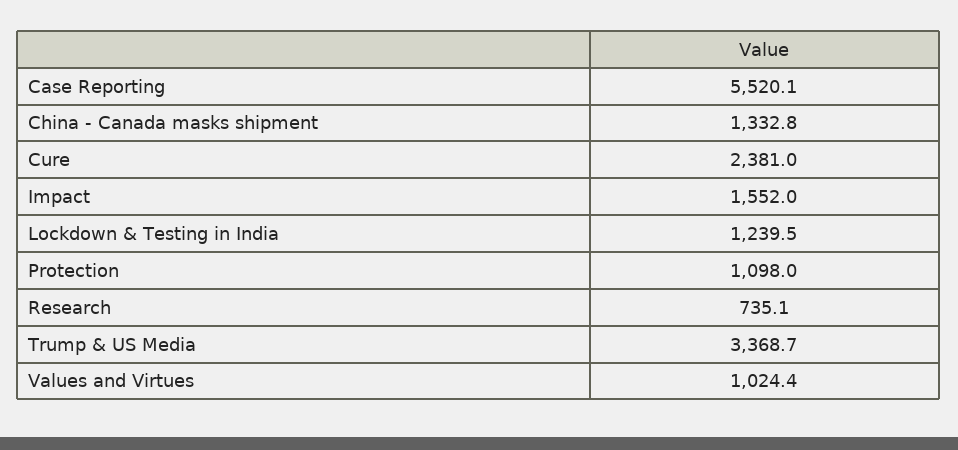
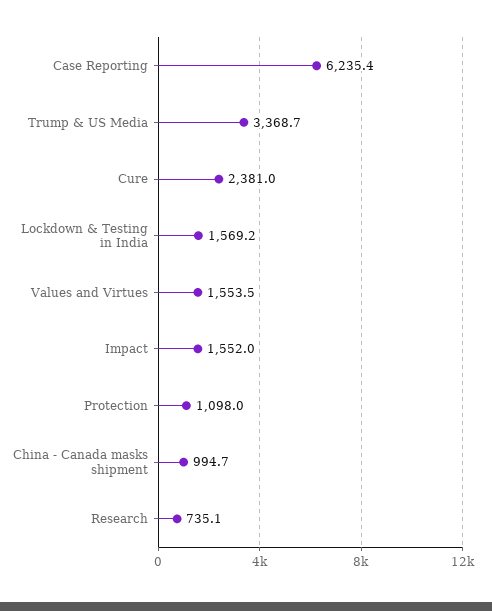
  {
-   "Case Reporting": 5520.1,
+   "Case Reporting": 6235.4,
-   "China - Canada masks shipment": 1332.8,
+   "China - Canada masks shipment": 994.7,
    "Cure": 2381,
    "Impact": 1552,
-   "Lockdown & Testing in India": 1239.5,
+   "Lockdown & Testing in India": 1569.2,
    "Protection": 1098,
    "Research": 735.1,
    "Trump & US Media": 3368.7,
-   "Values and Virtues": 1024.4
+   "Values and Virtues": 1553.5
  }

